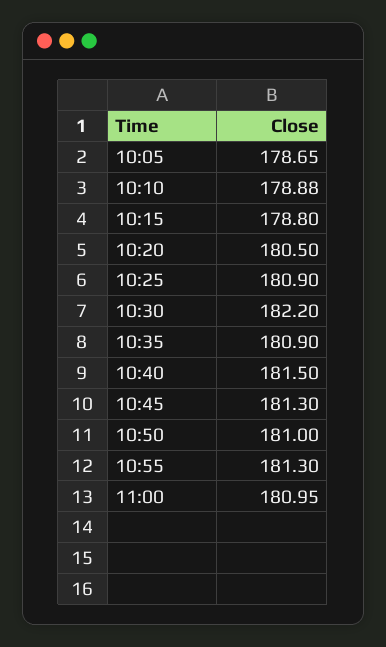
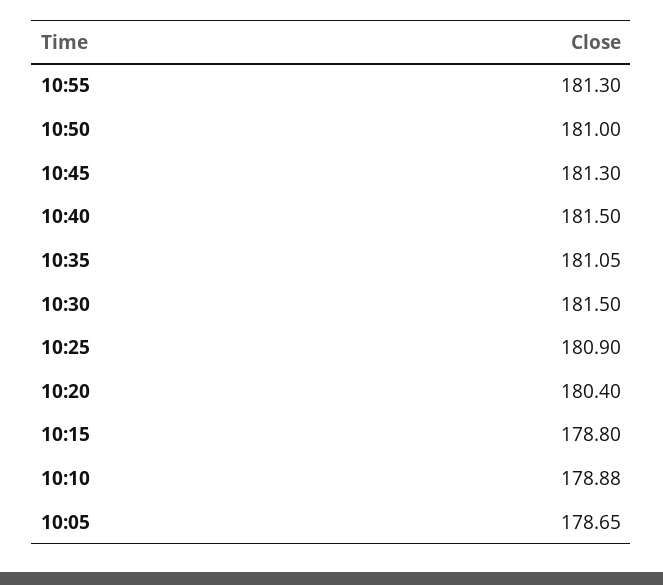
  {
    "10:05": 178.65,
    "10:10": 178.88,
    "10:15": 178.8,
-   "10:20": 180.5,
+   "10:20": 180.4,
    "10:25": 180.9,
-   "10:30": 182.2,
+   "10:30": 181.5,
-   "10:35": 180.9,
+   "10:35": 181.05,
    "10:40": 181.5,
    "10:45": 181.3,
    "10:50": 181,
-   "10:55": 181.3,
+   "10:55": 181.3
-   "11:00": 180.95
  }

